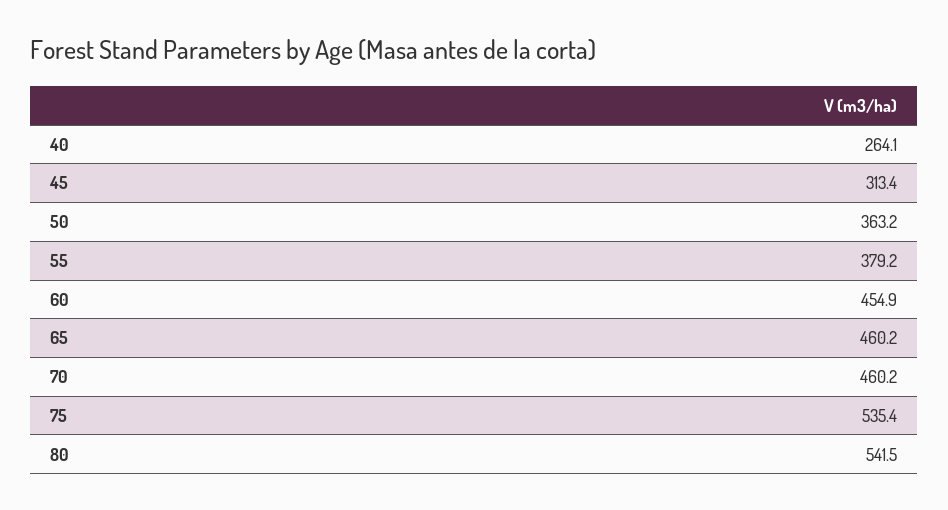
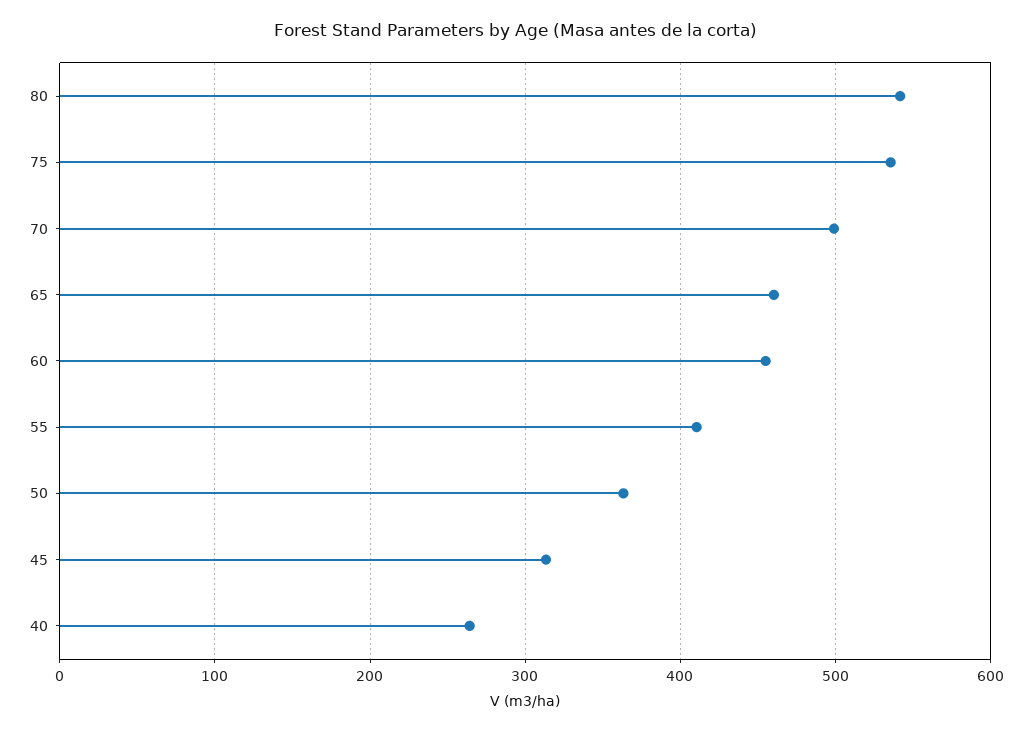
  {
    "40": 264.1,
    "45": 313.4,
    "50": 363.2,
-   "55": 379.2,
+   "55": 410,
    "60": 454.9,
    "65": 460.2,
-   "70": 460.2,
+   "70": 500,
    "75": 535.4,
    "80": 541.5
  }

